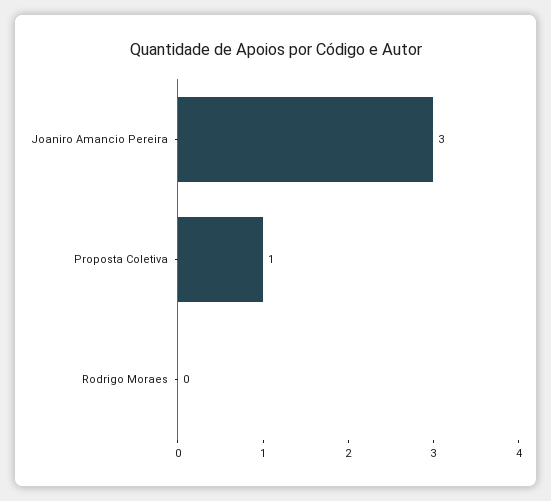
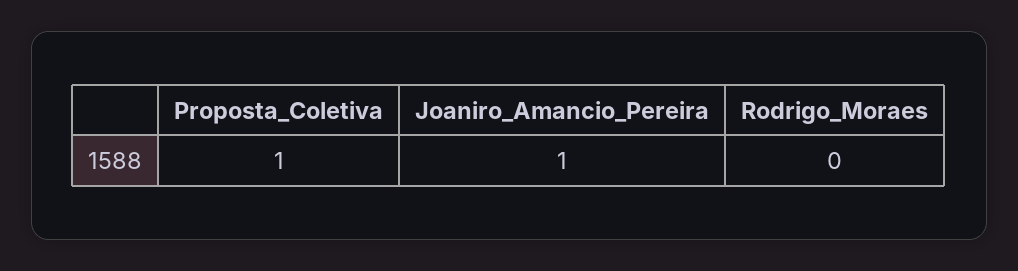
  {
-   "Joaniro Amancio Pereira": 3,
+   "Joaniro Amancio Pereira": 1,
    "Proposta Coletiva": 1,
    "Rodrigo Moraes": 0
  }

